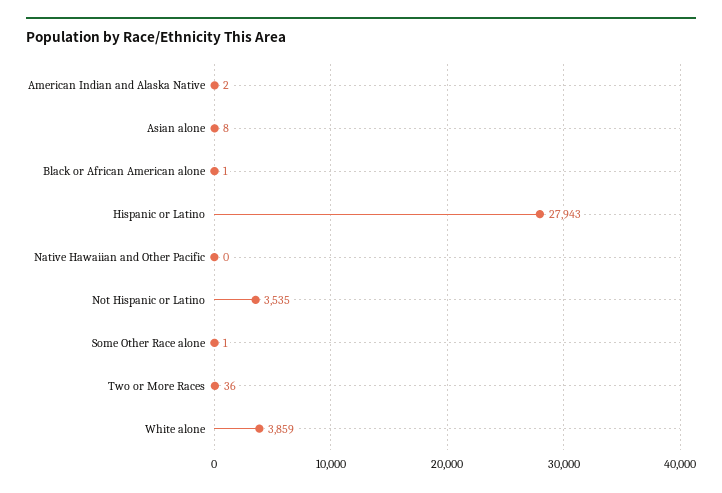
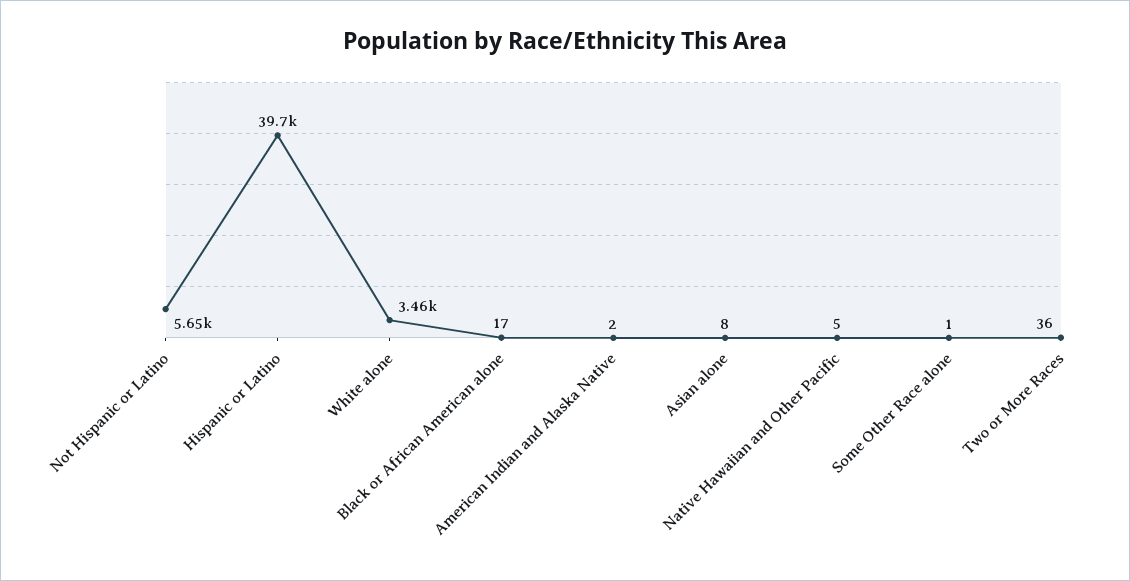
  {
    "American Indian and Alaska Native": 2,
    "Asian alone": 8,
-   "Black or African American alone": 1,
+   "Black or African American alone": 17,
-   "Hispanic or Latino": 27943,
+   "Hispanic or Latino": 39700,
-   "Native Hawaiian and Other Pacific": 0,
+   "Native Hawaiian and Other Pacific": 5,
-   "Not Hispanic or Latino": 3535,
+   "Not Hispanic or Latino": 5650,
    "Some Other Race alone": 1,
    "Two or More Races": 36,
-   "White alone": 3859
+   "White alone": 3460
  }

